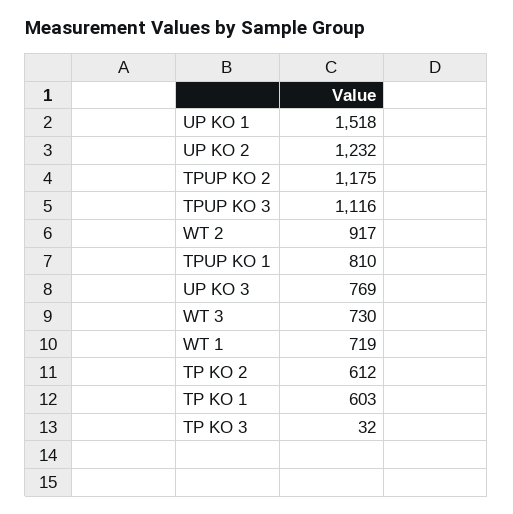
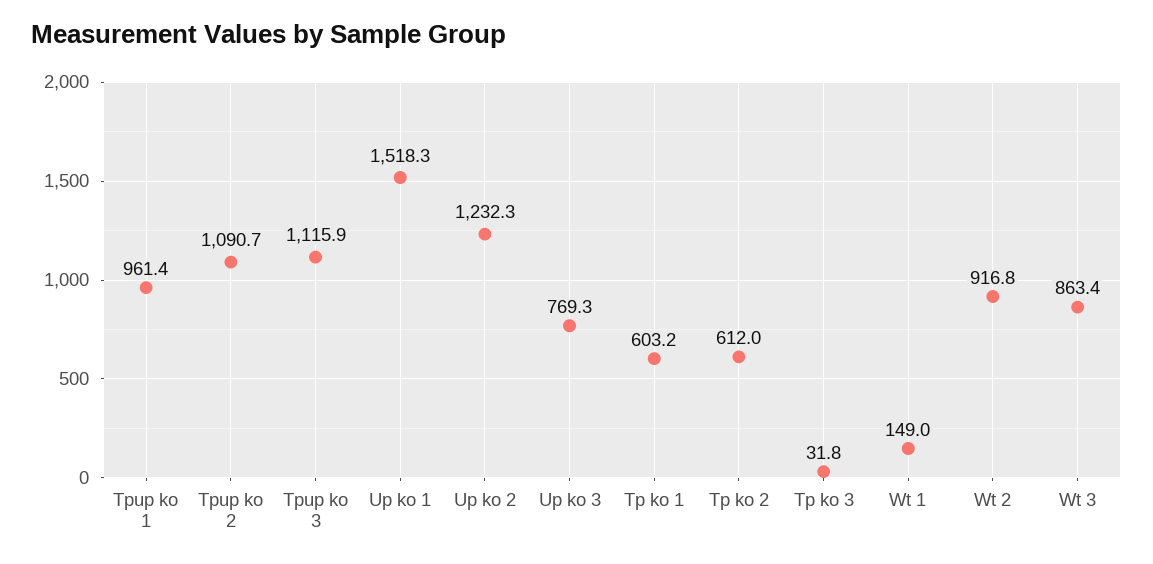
  {
    "UP KO 1": 1518.3,
    "UP KO 2": 1232.3,
-   "TPUP KO 2": 1175,
+   "TPUP KO 2": 1090.7,
    "TPUP KO 3": 1115.9,
    "WT 2": 916.8,
-   "TPUP KO 1": 810,
+   "TPUP KO 1": 961.4,
    "UP KO 3": 769.3,
-   "WT 3": 730,
+   "WT 3": 863.4,
-   "WT 1": 719,
+   "WT 1": 149,
    "TP KO 2": 612,
    "TP KO 1": 603.2,
    "TP KO 3": 31.8
  }

